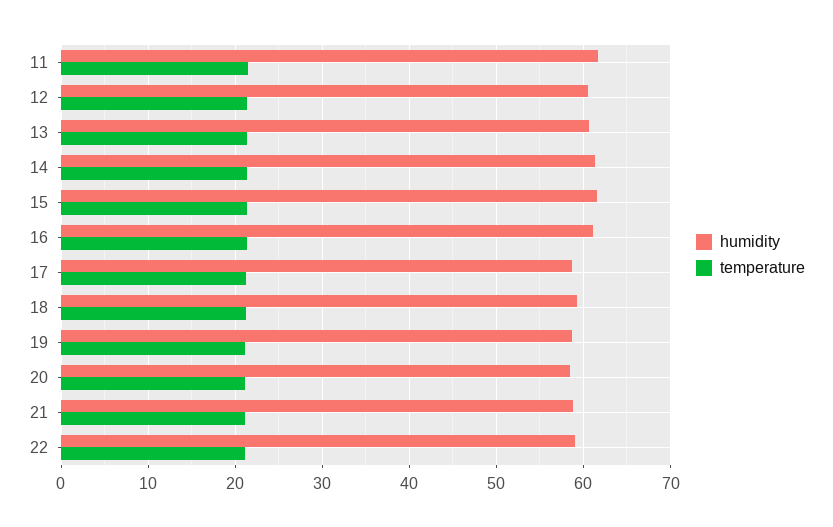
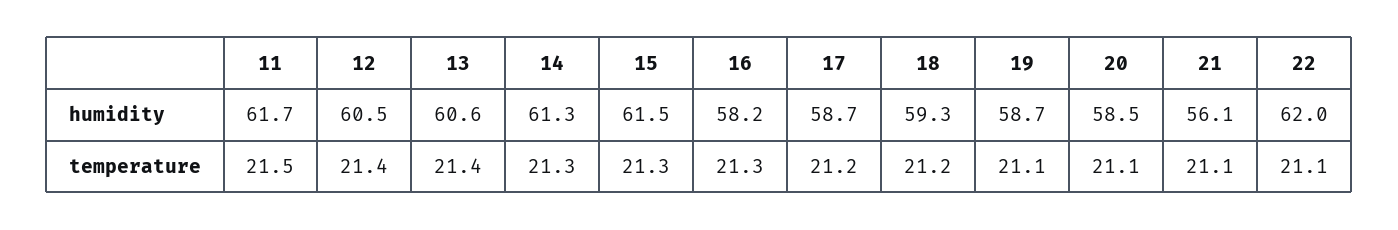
  {
    "humidity": {
      "11": 61.7,
      "12": 60.5,
      "13": 60.6,
      "14": 61.3,
      "15": 61.5,
-     "16": 61,
+     "16": 58.2,
      "17": 58.7,
      "18": 59.3,
      "19": 58.7,
      "20": 58.5,
-     "21": 59,
+     "21": 56.1,
-     "22": 59
+     "22": 62
    },
    "temperature": {
      "11": 21.5,
      "12": 21.4,
      "13": 21.4,
      "14": 21.3,
      "15": 21.3,
      "16": 21.3,
      "17": 21.2,
      "18": 21.2,
      "19": 21.1,
      "20": 21.1,
      "21": 21.1,
      "22": 21.1
    }
  }

